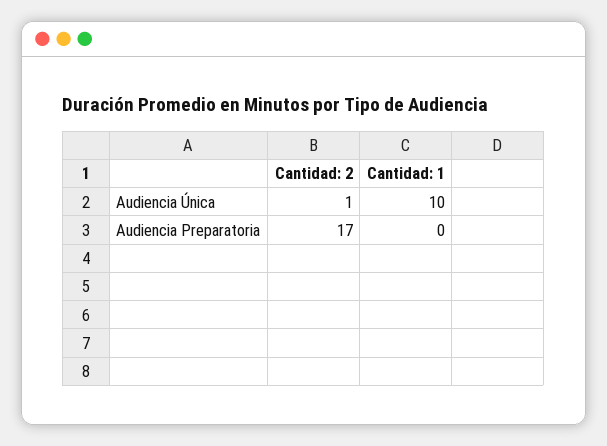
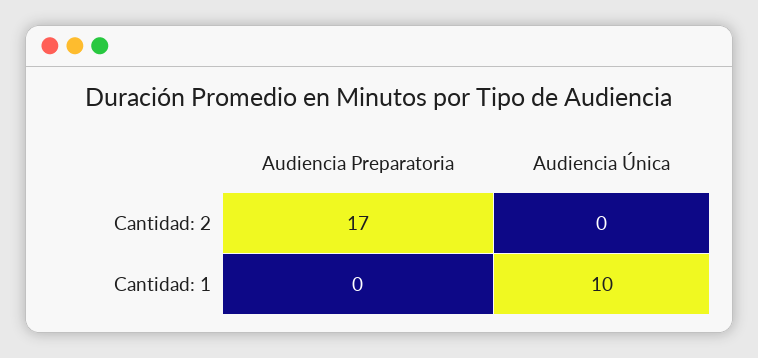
  {
    "Cantidad: 2": {
-     "Audiencia Única": 1,
+     "Audiencia Única": 0,
      "Audiencia Preparatoria": 17
    },
    "Cantidad: 1": {
      "Audiencia Única": 10,
      "Audiencia Preparatoria": 0
    }
  }

